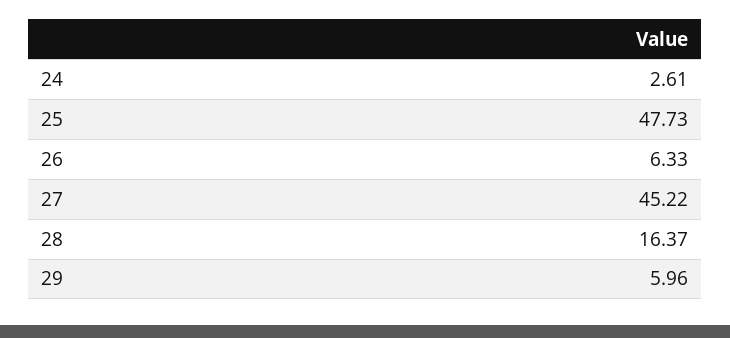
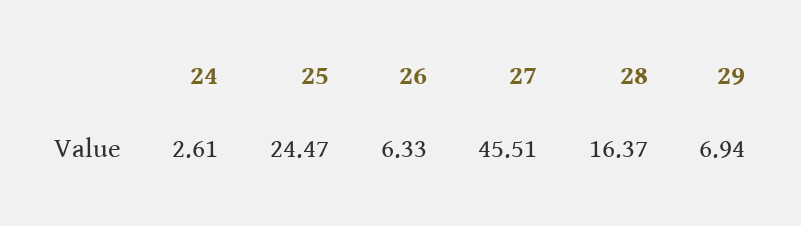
  {
    "24": 2.61,
-   "25": 47.73,
+   "25": 24.47,
    "26": 6.33,
-   "27": 45.22,
+   "27": 45.51,
    "28": 16.37,
-   "29": 5.96
+   "29": 6.94
  }

